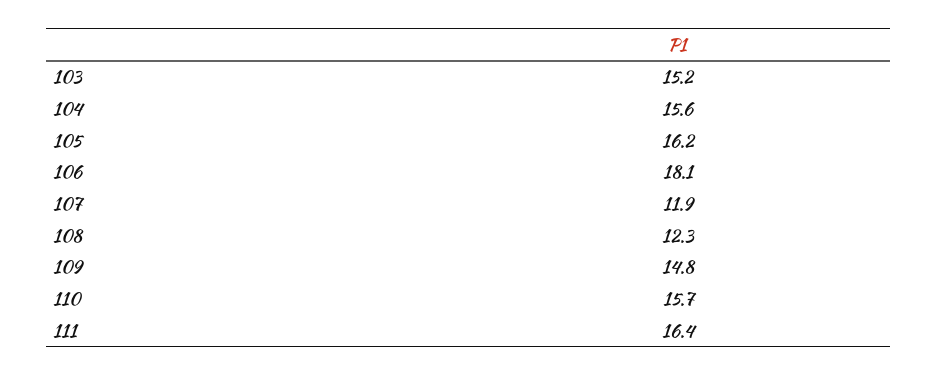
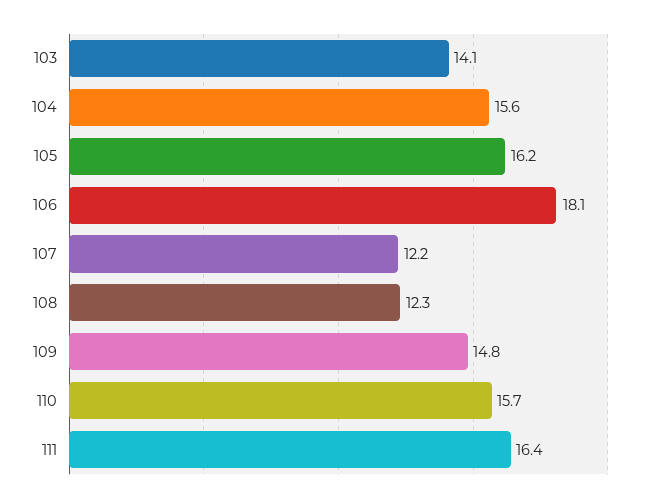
  {
-   "103": 15.2,
+   "103": 14.1,
    "104": 15.6,
    "105": 16.2,
    "106": 18.1,
-   "107": 11.9,
+   "107": 12.2,
    "108": 12.3,
    "109": 14.8,
    "110": 15.7,
    "111": 16.4
  }

